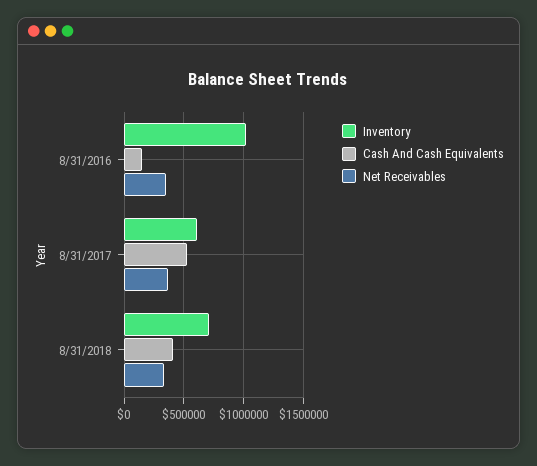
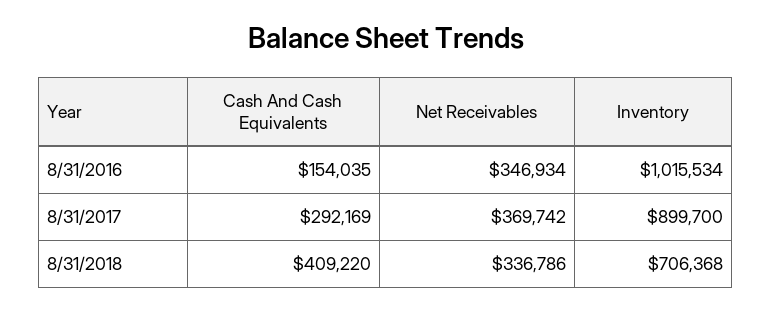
  {
    "Inventory": {
      "8/31/2016": 1015534,
-     "8/31/2017": 600000,
+     "8/31/2017": 899700,
      "8/31/2018": 706368
    },
    "Cash And Cash Equivalents": {
      "8/31/2016": 154035,
-     "8/31/2017": 500000,
+     "8/31/2017": 292169,
      "8/31/2018": 409220
    },
    "Net Receivables": {
      "8/31/2016": 346934,
      "8/31/2017": 369742,
      "8/31/2018": 336786
    }
  }

